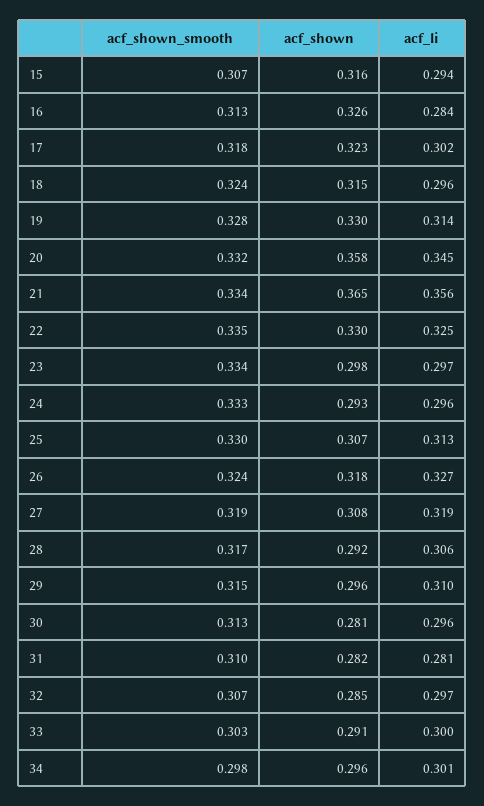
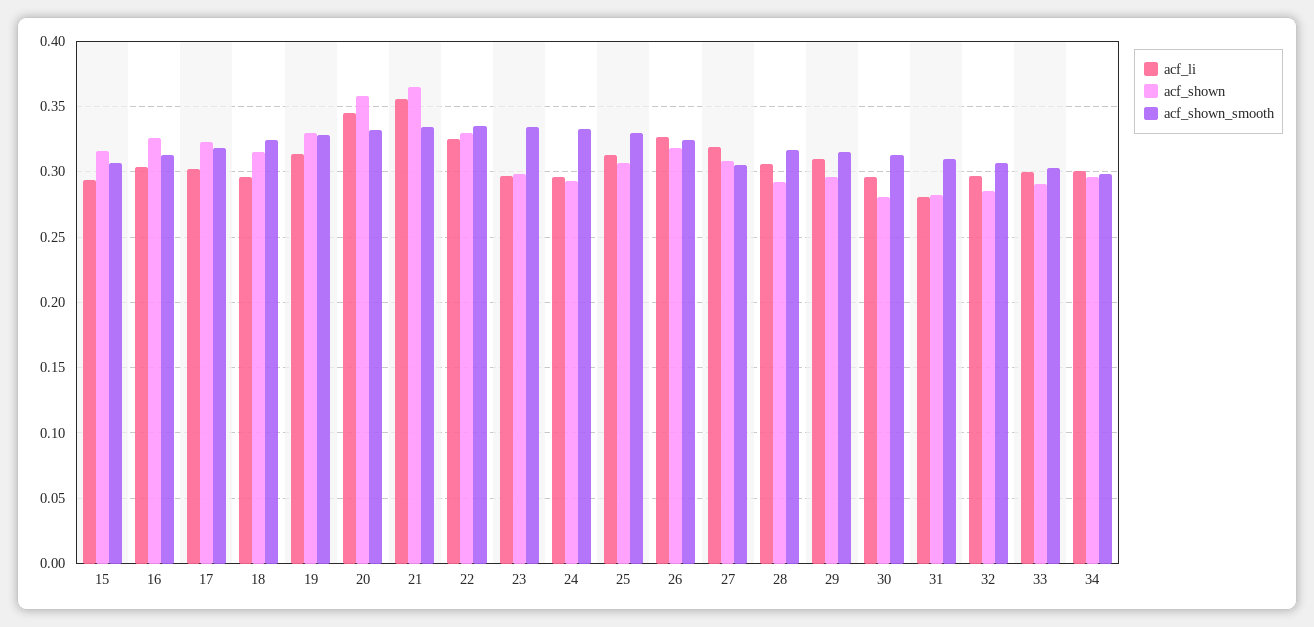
  {
    "acf_shown_smooth": {
      "15": 0.307,
      "16": 0.313,
      "17": 0.318,
      "18": 0.324,
      "19": 0.328,
      "20": 0.332,
      "21": 0.334,
      "22": 0.335,
      "23": 0.334,
      "24": 0.333,
      "25": 0.33,
      "26": 0.324,
-     "27": 0.319,
+     "27": 0.305,
      "28": 0.317,
      "29": 0.315,
      "30": 0.313,
      "31": 0.31,
      "32": 0.307,
      "33": 0.303,
      "34": 0.298
    },
    "acf_shown": {
      "15": 0.316,
      "16": 0.326,
      "17": 0.323,
      "18": 0.315,
      "19": 0.33,
      "20": 0.358,
      "21": 0.365,
      "22": 0.33,
      "23": 0.298,
      "24": 0.293,
      "25": 0.307,
      "26": 0.318,
      "27": 0.308,
      "28": 0.292,
      "29": 0.296,
      "30": 0.281,
      "31": 0.282,
      "32": 0.285,
      "33": 0.291,
      "34": 0.296
    },
    "acf_li": {
      "15": 0.294,
-     "16": 0.284,
+     "16": 0.305,
      "17": 0.302,
      "18": 0.296,
      "19": 0.314,
      "20": 0.345,
      "21": 0.356,
      "22": 0.325,
      "23": 0.297,
      "24": 0.296,
      "25": 0.313,
      "26": 0.327,
      "27": 0.319,
      "28": 0.306,
      "29": 0.31,
      "30": 0.296,
      "31": 0.281,
      "32": 0.297,
      "33": 0.3,
      "34": 0.301
    }
  }

